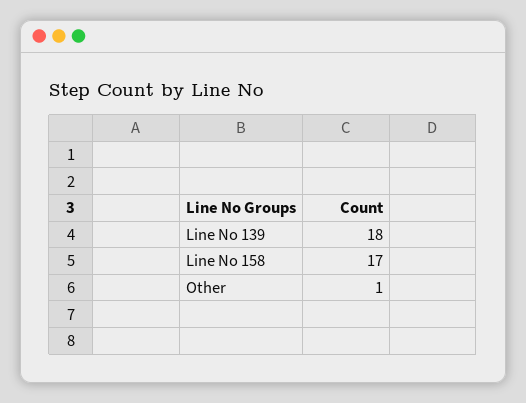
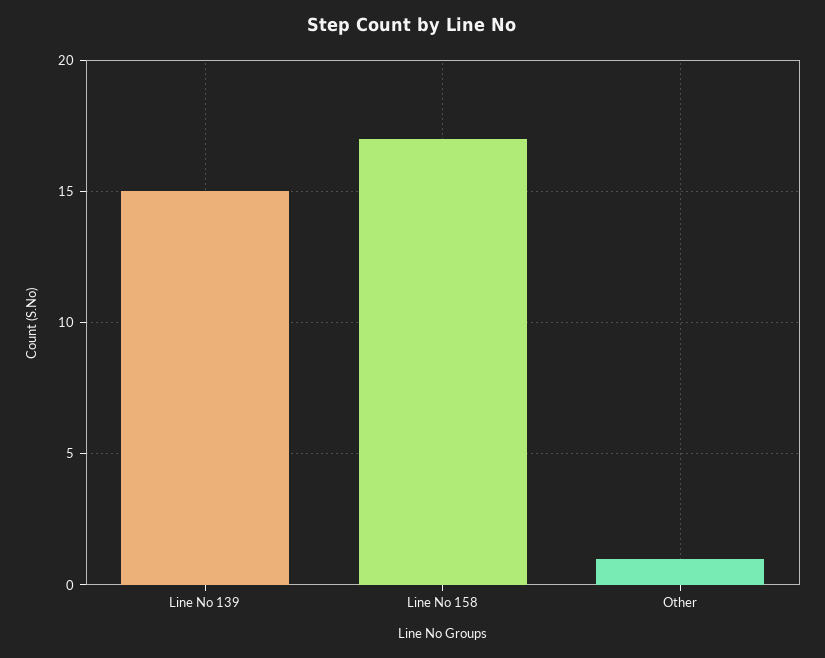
  {
-   "Line No 139": 18,
+   "Line No 139": 15,
    "Line No 158": 17,
    "Other": 1
  }

